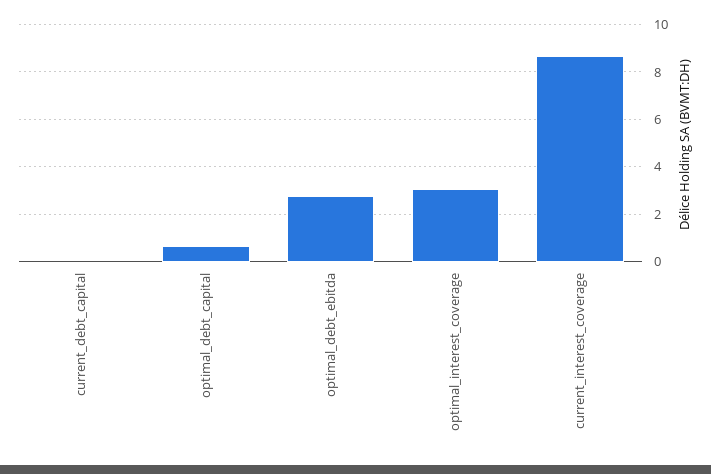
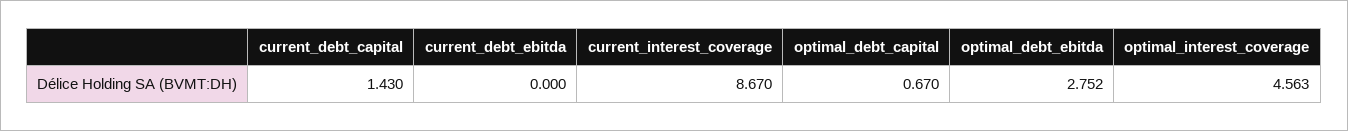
  {
-   "current_debt_capital": 0,
+   "current_debt_capital": 1.43,
    "optimal_debt_capital": 0.67,
    "optimal_debt_ebitda": 2.752,
-   "optimal_interest_coverage": 3,
+   "optimal_interest_coverage": 4.563,
-   "current_interest_coverage": 8.67
+   "current_interest_coverage": 8.67,
+   "current_debt_ebitda": 0
  }

